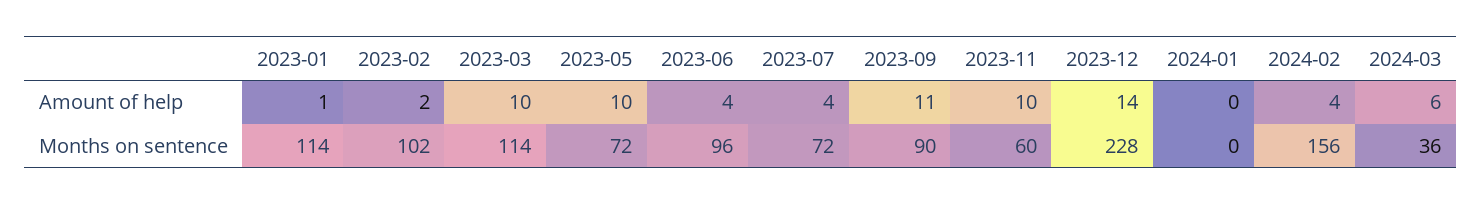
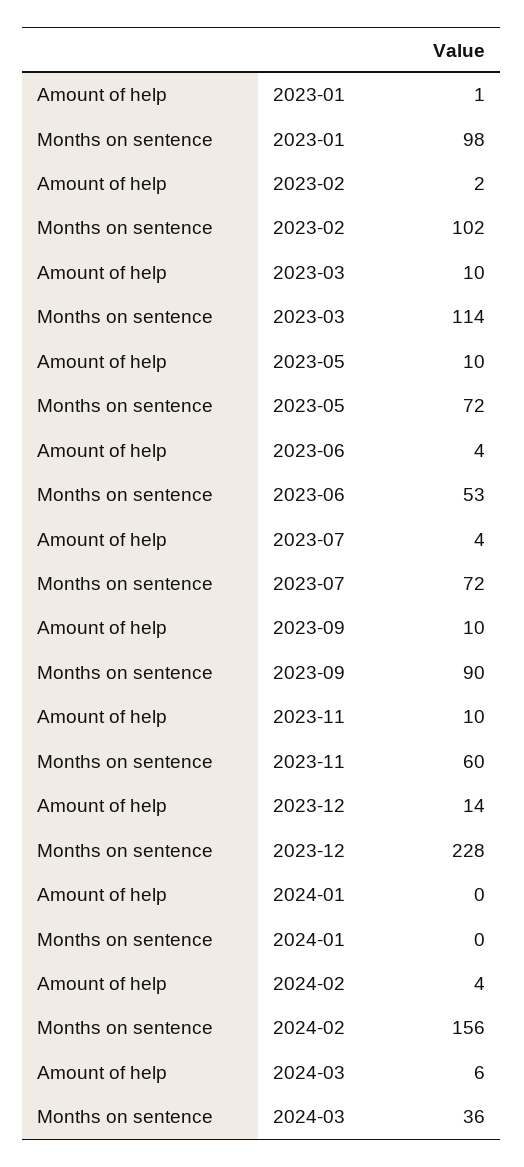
  {
    "2023-01": {
      "Amount of help": 1,
-     "Months on sentence": 114
+     "Months on sentence": 98
    },
    "2023-02": {
      "Amount of help": 2,
      "Months on sentence": 102
    },
    "2023-03": {
      "Amount of help": 10,
      "Months on sentence": 114
    },
    "2023-05": {
      "Amount of help": 10,
      "Months on sentence": 72
    },
    "2023-06": {
      "Amount of help": 4,
-     "Months on sentence": 96
+     "Months on sentence": 53
    },
    "2023-07": {
      "Amount of help": 4,
      "Months on sentence": 72
    },
    "2023-09": {
-     "Amount of help": 11,
+     "Amount of help": 10,
      "Months on sentence": 90
    },
    "2023-11": {
      "Amount of help": 10,
      "Months on sentence": 60
    },
    "2023-12": {
      "Amount of help": 14,
      "Months on sentence": 228
    },
    "2024-01": {
      "Amount of help": 0,
      "Months on sentence": 0
    },
    "2024-02": {
      "Amount of help": 4,
      "Months on sentence": 156
    },
    "2024-03": {
      "Amount of help": 6,
      "Months on sentence": 36
    }
  }

